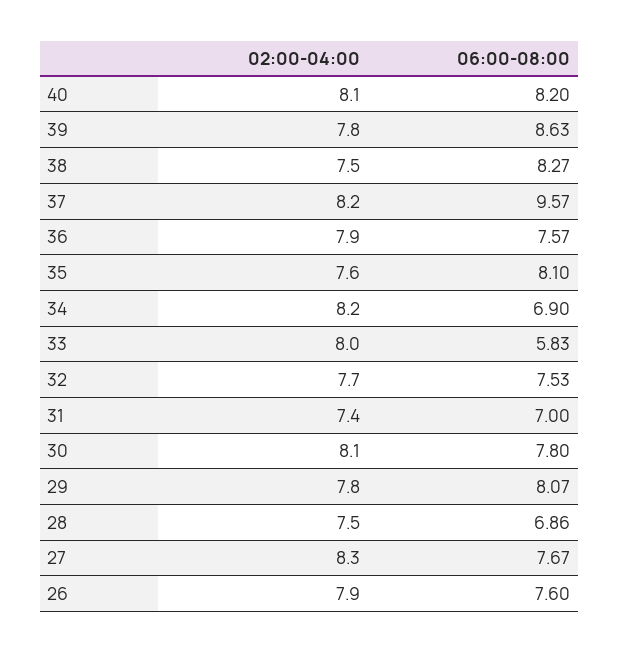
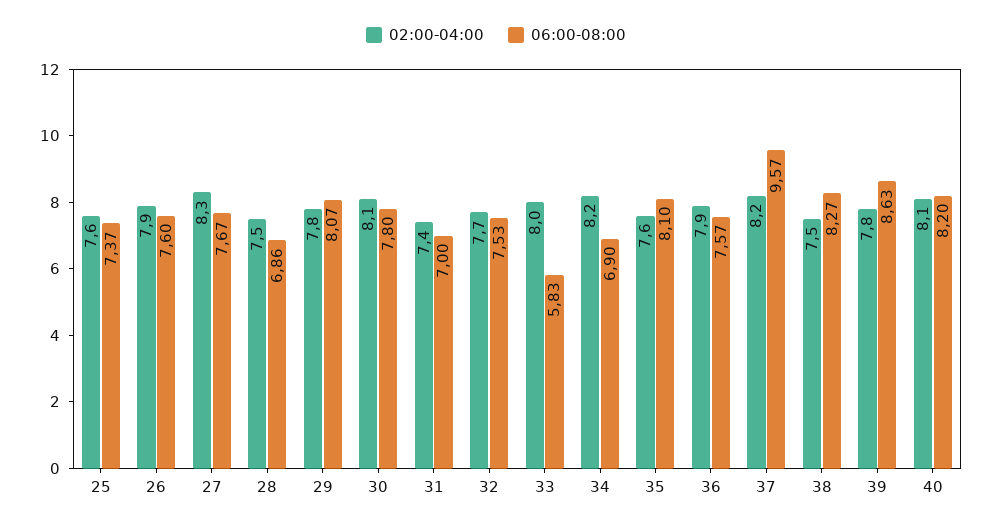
  {
    "02:00-04:00": {
      "40": 8.1,
      "39": 7.8,
      "38": 7.5,
      "37": 8.2,
      "36": 7.9,
      "35": 7.6,
      "34": 8.2,
      "33": 8,
      "32": 7.7,
      "31": 7.4,
      "30": 8.1,
      "29": 7.8,
      "28": 7.5,
      "27": 8.3,
-     "26": 7.9
+     "26": 7.9,
+     "25": 7.6
    },
    "06:00-08:00": {
      "40": 8.2,
      "39": 8.63,
      "38": 8.27,
      "37": 9.57,
      "36": 7.57,
      "35": 8.1,
      "34": 6.9,
      "33": 5.83,
      "32": 7.53,
      "31": 7,
      "30": 7.8,
      "29": 8.07,
      "28": 6.86,
      "27": 7.67,
-     "26": 7.6
+     "26": 7.6,
+     "25": 7.37
    }
  }

